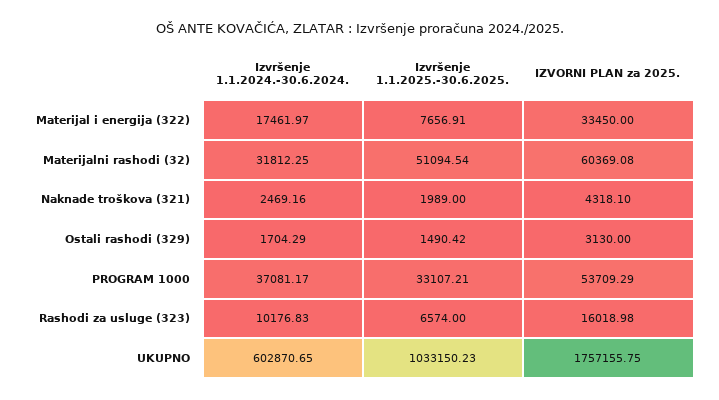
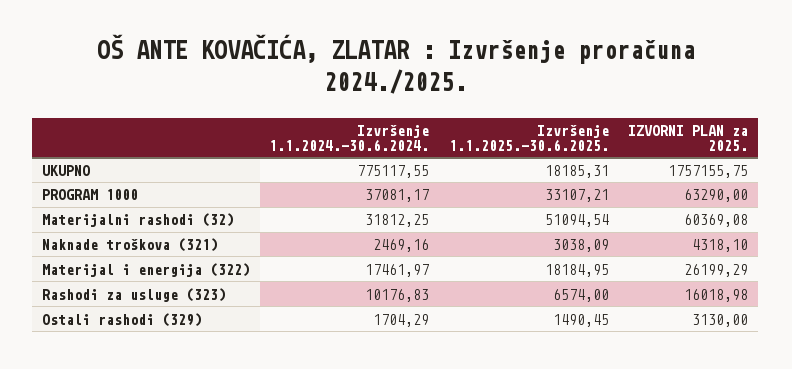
  {
    "Izvršenje 1.1.2024.-30.6.2024.": {
      "Materijal i energija (322)": 17461.97,
      "Materijalni rashodi (32)": 31812.25,
      "Naknade troškova (321)": 2469.16,
      "Ostali rashodi (329)": 1704.29,
      "PROGRAM 1000": 37081.17,
      "Rashodi za usluge (323)": 10176.83,
-     "UKUPNO": 602870.65
+     "UKUPNO": 775117.55
    },
    "Izvršenje 1.1.2025.-30.6.2025.": {
-     "Materijal i energija (322)": 7656.91,
+     "Materijal i energija (322)": 18184.95,
      "Materijalni rashodi (32)": 51094.54,
-     "Naknade troškova (321)": 1989,
+     "Naknade troškova (321)": 3038.09,
-     "Ostali rashodi (329)": 1490.42,
+     "Ostali rashodi (329)": 1490.45,
      "PROGRAM 1000": 33107.21,
      "Rashodi za usluge (323)": 6574,
-     "UKUPNO": 1033150.23
+     "UKUPNO": 18185.31
    },
    "IZVORNI PLAN za 2025.": {
-     "Materijal i energija (322)": 33450,
+     "Materijal i energija (322)": 26199.29,
      "Materijalni rashodi (32)": 60369.08,
      "Naknade troškova (321)": 4318.1,
      "Ostali rashodi (329)": 3130,
-     "PROGRAM 1000": 53709.29,
+     "PROGRAM 1000": 63290,
      "Rashodi za usluge (323)": 16018.98,
      "UKUPNO": 1757155.75
    }
  }

